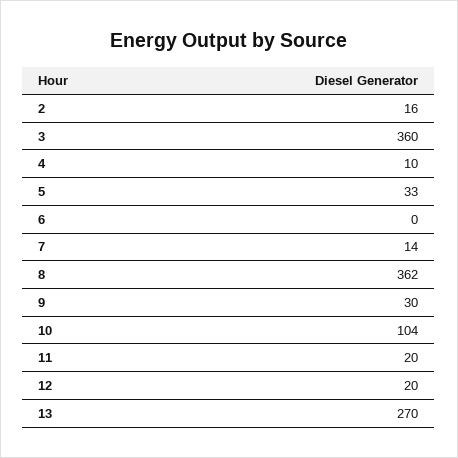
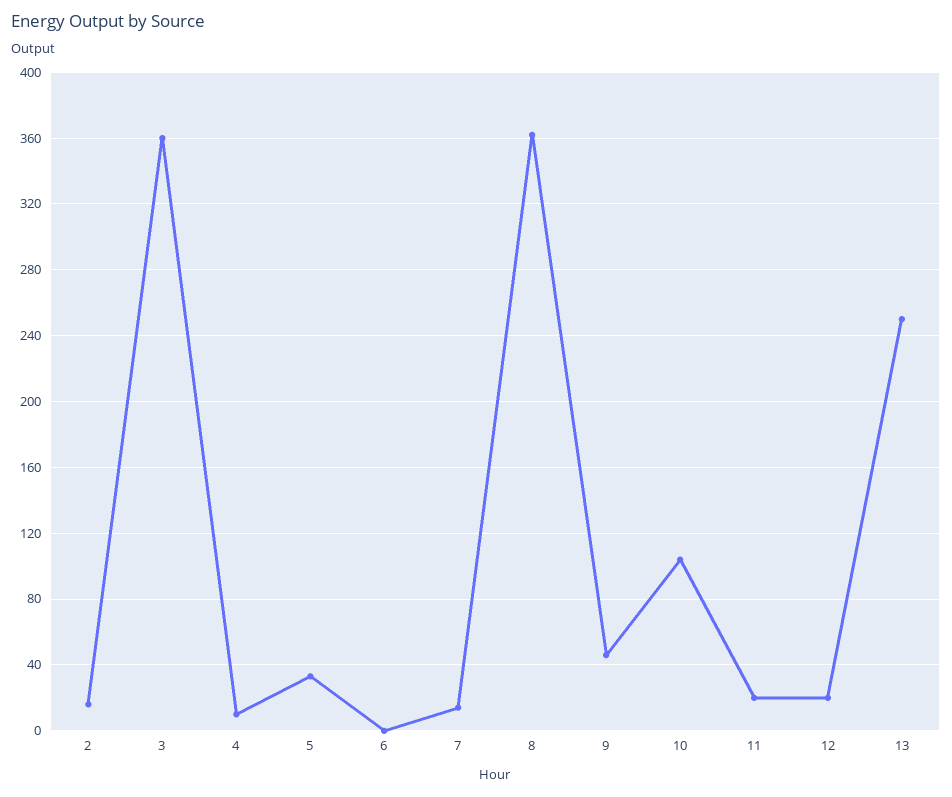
  {
    "2": 16,
    "3": 360,
    "4": 10,
    "5": 33,
    "6": 0,
    "7": 14,
    "8": 362,
-   "9": 30,
+   "9": 45,
    "10": 104,
    "11": 20,
    "12": 20,
-   "13": 270
+   "13": 250
  }

